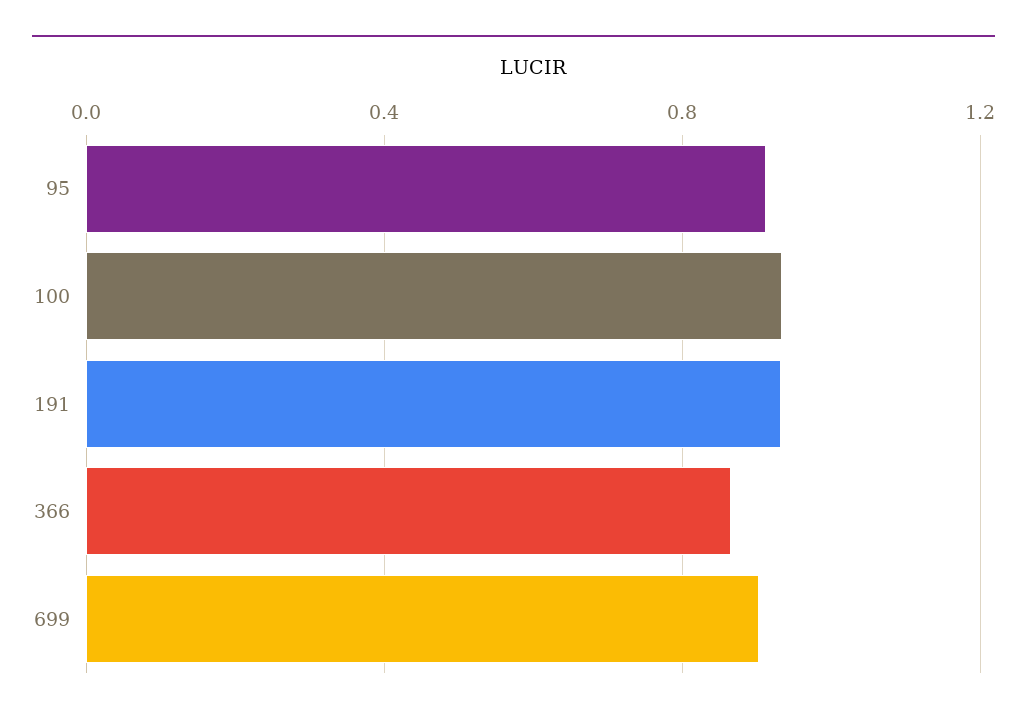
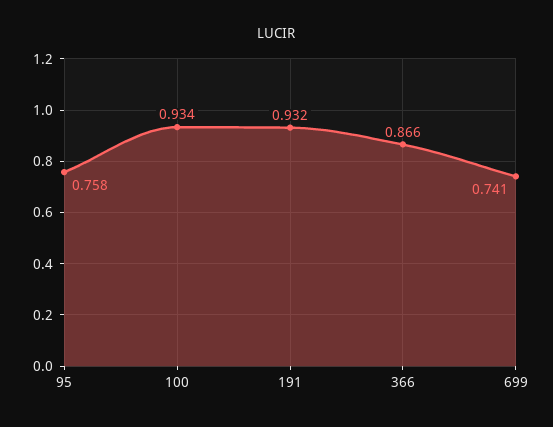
  {
-   "95": 0.9,
+   "95": 0.758,
    "100": 0.934,
    "191": 0.932,
    "366": 0.866,
-   "699": 0.9
+   "699": 0.741
  }

